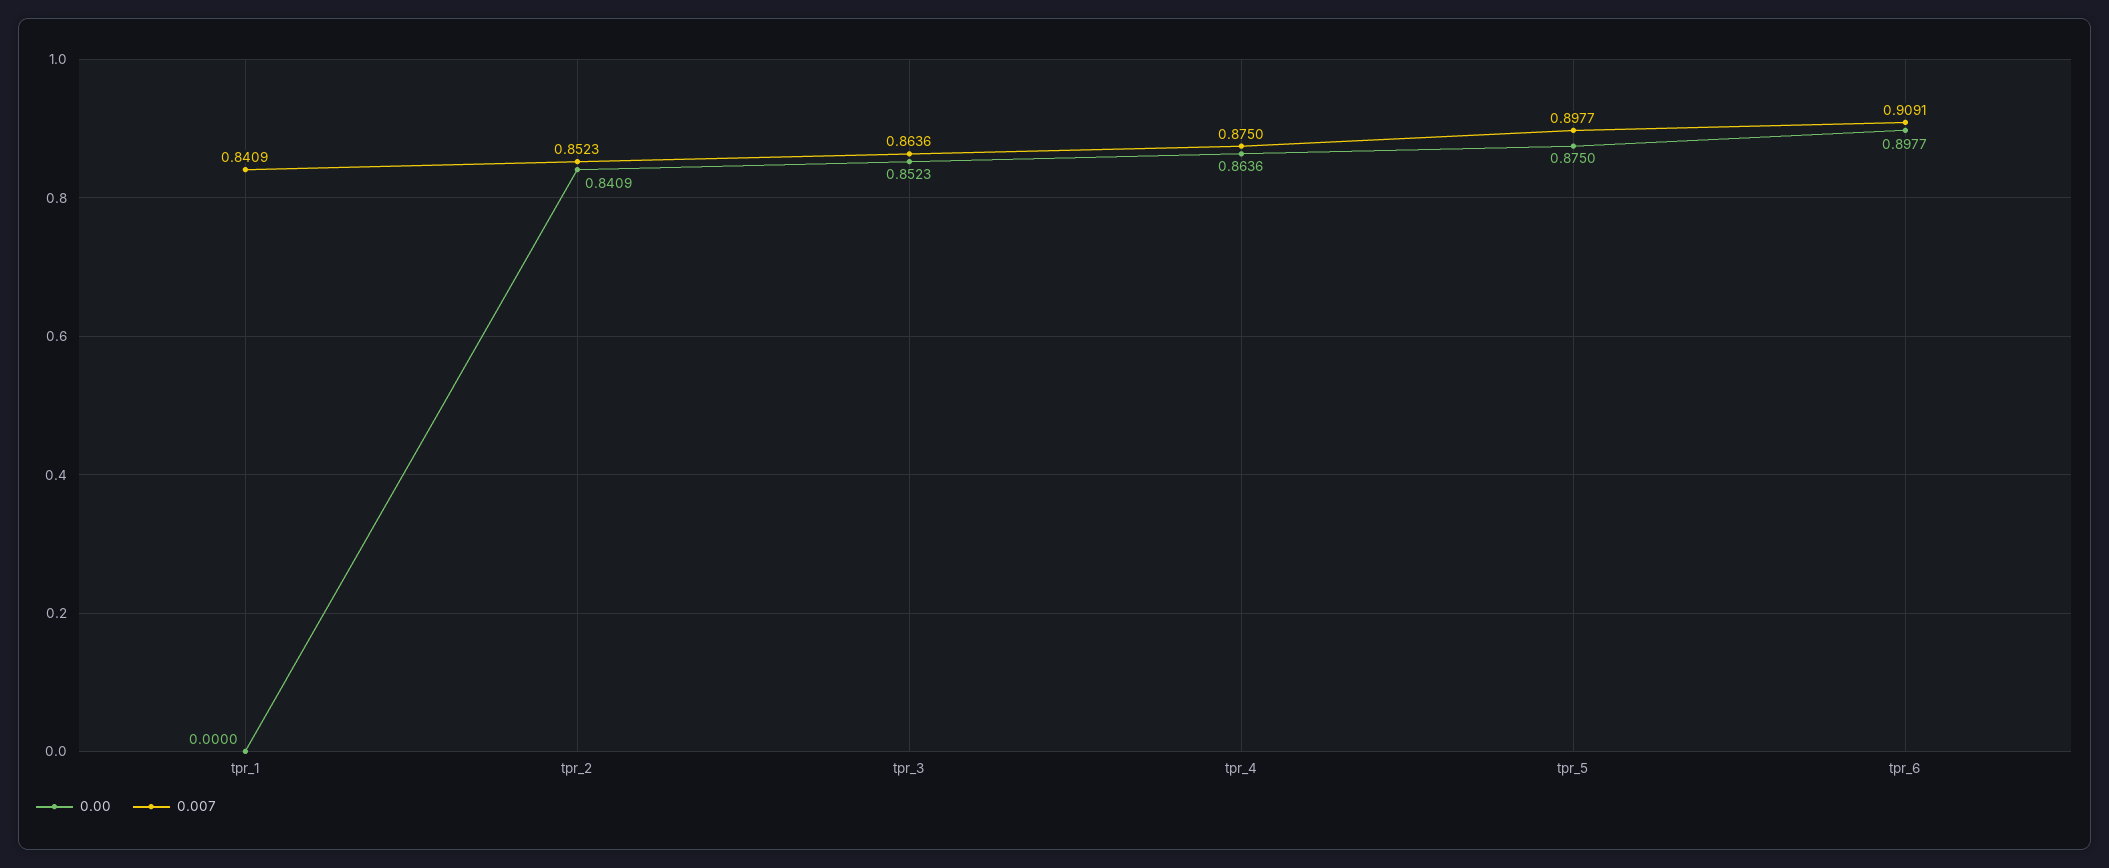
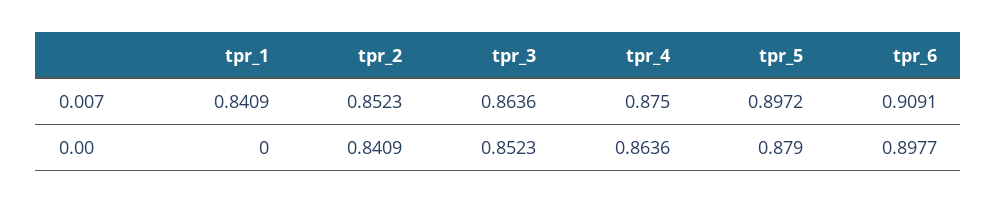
  {
    "0.00": {
      "tpr_1": 0,
      "tpr_2": 0.8409,
      "tpr_3": 0.8523,
      "tpr_4": 0.8636,
-     "tpr_5": 0.875,
+     "tpr_5": 0.879,
      "tpr_6": 0.8977
    },
    "0.007": {
      "tpr_1": 0.8409,
      "tpr_2": 0.8523,
      "tpr_3": 0.8636,
      "tpr_4": 0.875,
-     "tpr_5": 0.8977,
+     "tpr_5": 0.8972,
      "tpr_6": 0.9091
    }
  }

